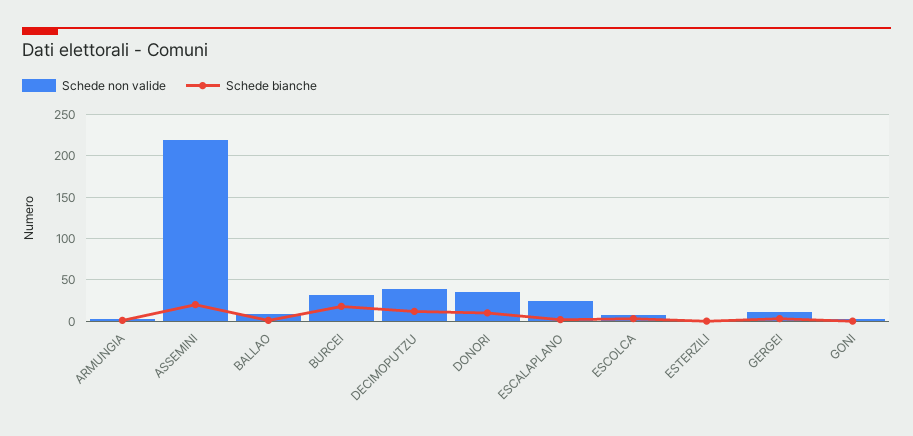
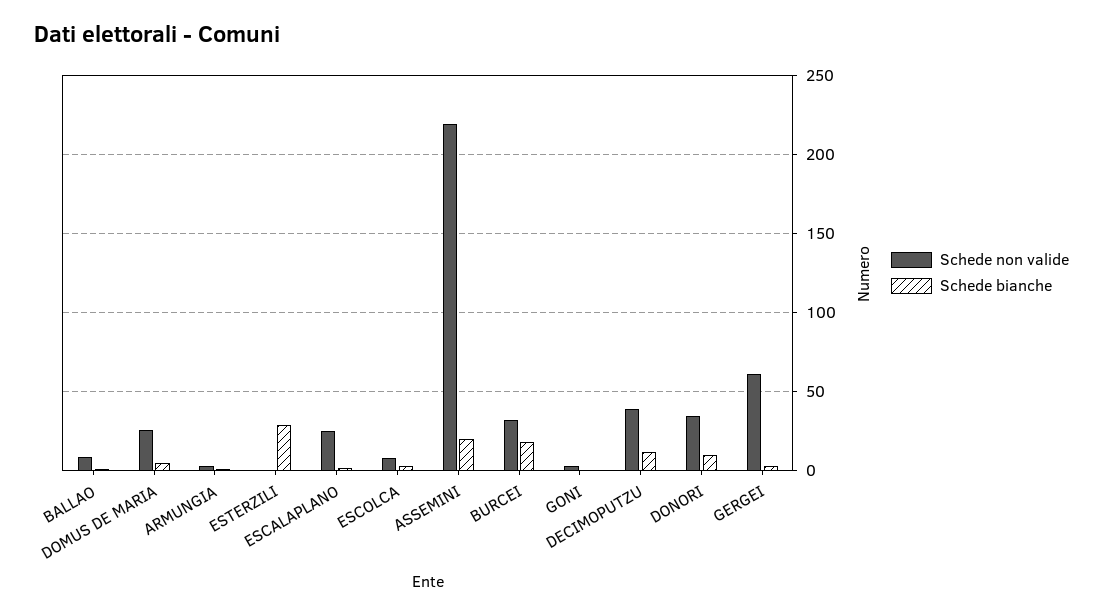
  {
    "Schede non valide": {
      "ARMUNGIA": 5,
      "ASSEMINI": 220,
      "BALLAO": 10,
      "BURCEI": 30,
      "DECIMOPUTZU": 40,
      "DONORI": 35,
      "ESCALAPLANO": 25,
      "ESCOLCA": 10,
      "ESTERZILI": 0,
-     "GERGEI": 10,
+     "GERGEI": 60,
-     "GONI": 5
+     "GONI": 5,
+     "DOMUS DE MARIA": 25
    },
    "Schede bianche": {
      "ARMUNGIA": 0,
      "ASSEMINI": 20,
      "BALLAO": 0,
      "BURCEI": 20,
      "DECIMOPUTZU": 10,
      "DONORI": 10,
      "ESCALAPLANO": 0,
      "ESCOLCA": 5,
-     "ESTERZILI": 0,
+     "ESTERZILI": 30,
      "GERGEI": 5,
-     "GONI": 0
+     "GONI": 0,
+     "DOMUS DE MARIA": 5
    }
  }

